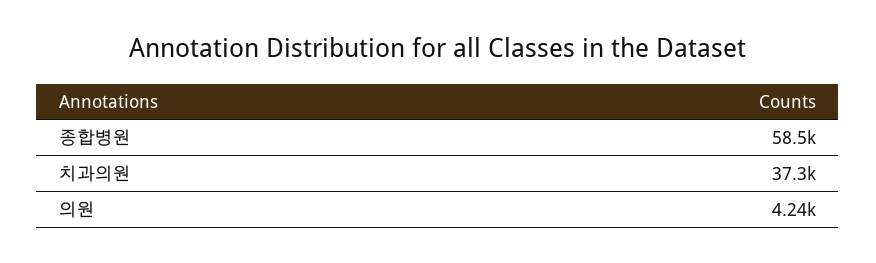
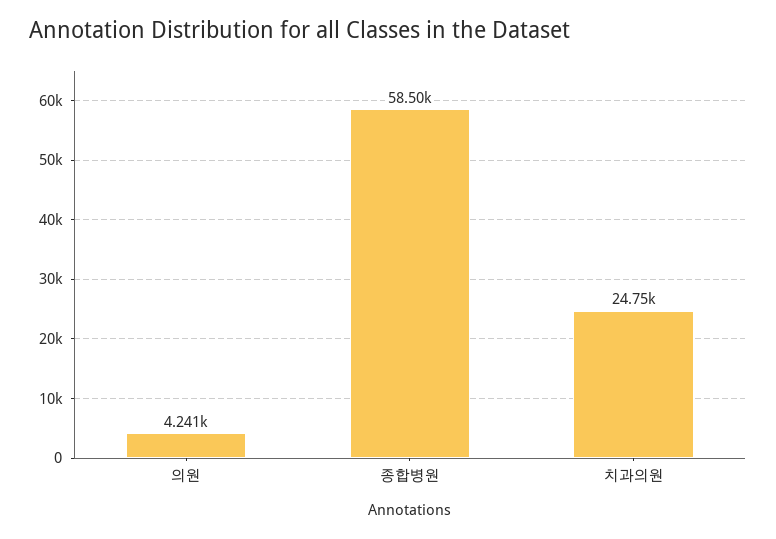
  {
    "종합병원": 58500,
-   "치과의원": 37300,
+   "치과의원": 24750,
    "의원": 4241
  }

